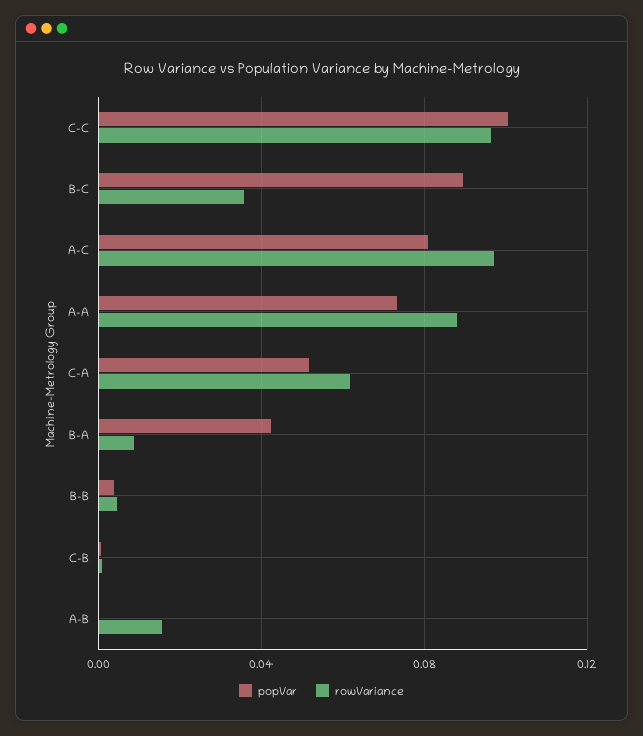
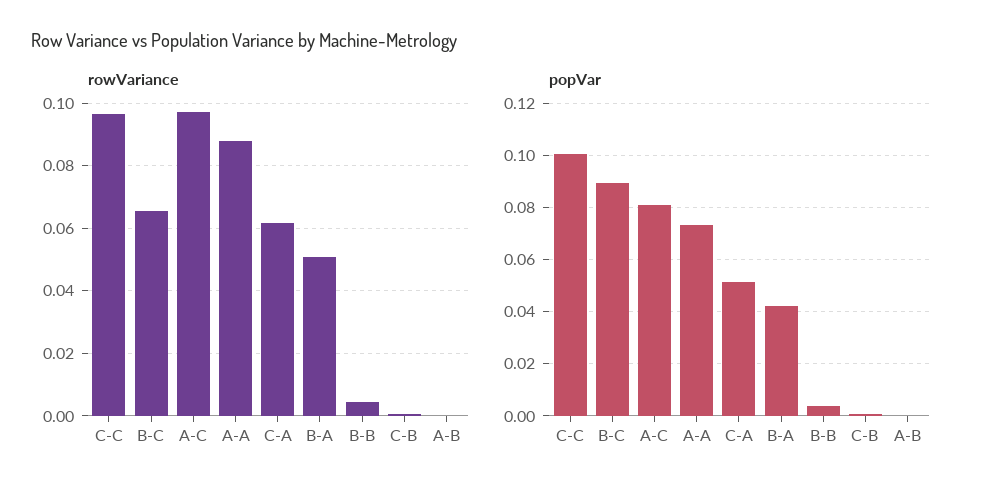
  {
    "popVar": {
      "C-C": 0.1,
      "B-C": 0.09,
      "A-C": 0.08,
      "A-A": 0.0725,
      "C-A": 0.0525,
      "B-A": 0.0425,
      "B-B": 0.0025,
      "C-B": 0,
      "A-B": 0
    },
    "rowVariance": {
      "C-C": 0.096,
-     "B-C": 0.035,
+     "B-C": 0.066,
      "A-C": 0.098,
      "A-A": 0.088,
      "C-A": 0.062,
-     "B-A": 0.01,
+     "B-A": 0.05,
      "B-B": 0.004,
      "C-B": 0,
-     "A-B": 0.015
+     "A-B": 0
    }
  }

